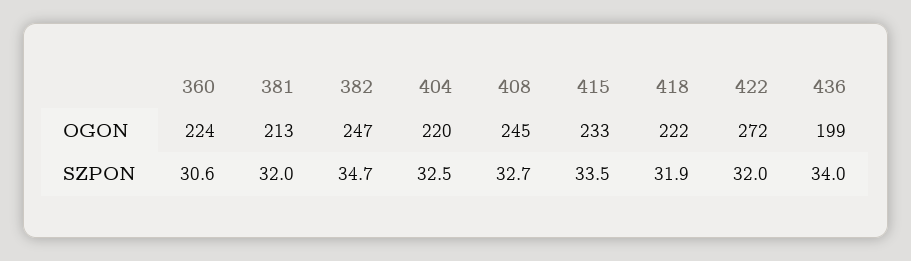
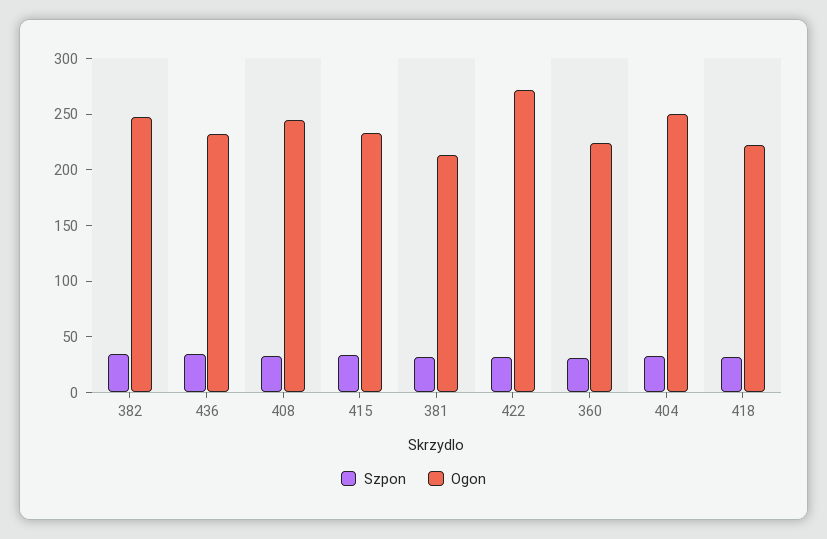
  {
    "OGON": {
      "360": 224,
      "381": 213,
      "382": 247,
-     "404": 220,
+     "404": 250,
      "408": 245,
      "415": 233,
      "418": 222,
      "422": 272,
-     "436": 199
+     "436": 230
    },
    "SZPON": {
      "360": 30.6,
      "381": 32,
      "382": 34.7,
      "404": 32.5,
      "408": 32.7,
      "415": 33.5,
      "418": 31.9,
      "422": 32,
      "436": 34
    }
  }

